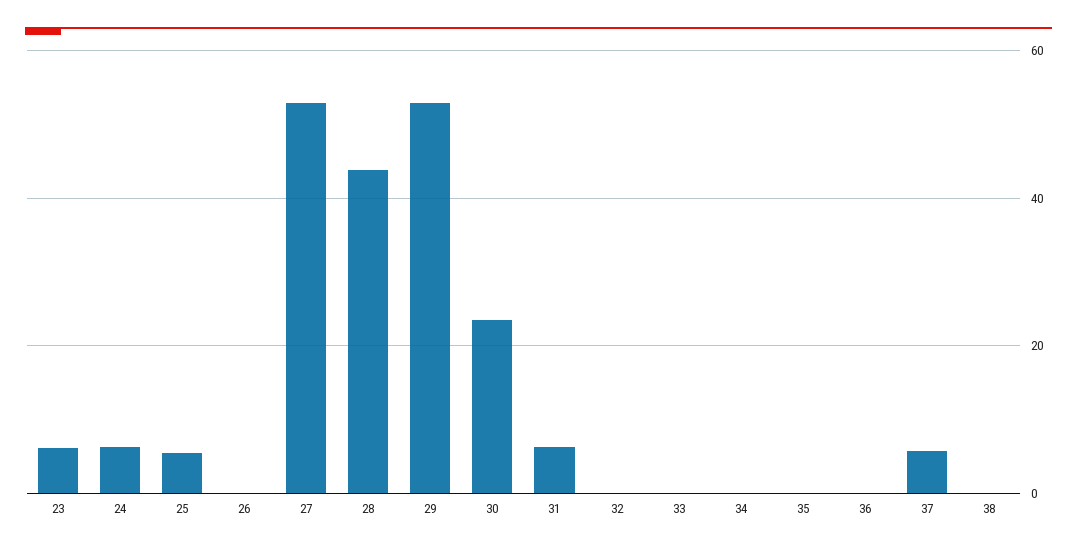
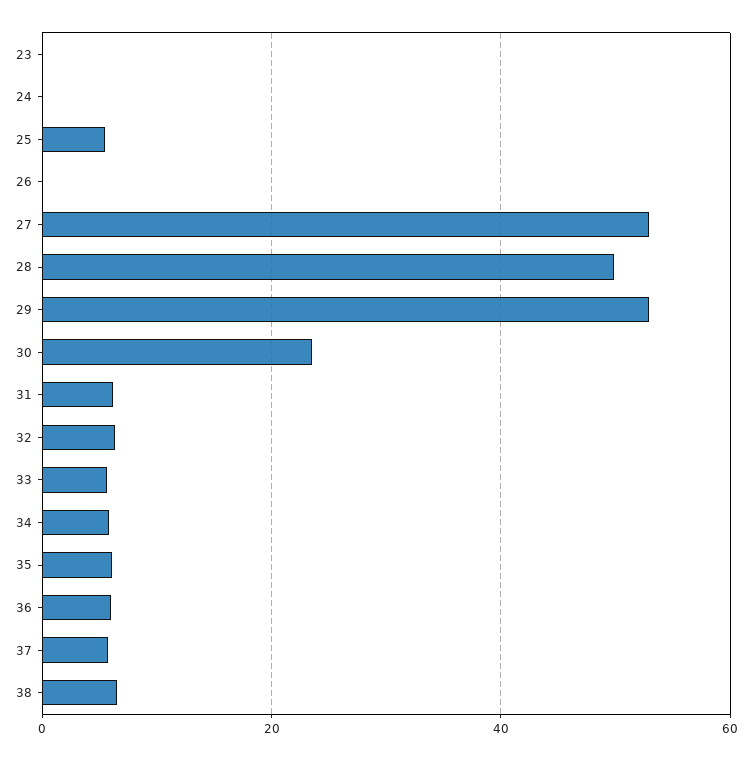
  {
-   "23": 6,
+   "23": 0,
-   "24": 6,
+   "24": 0,
    "25": 6,
    "26": 0,
    "27": 52,
-   "28": 44,
+   "28": 50,
    "29": 52,
    "30": 24,
    "31": 6,
-   "32": 0,
+   "32": 6,
-   "33": 0,
+   "33": 6,
-   "34": 0,
+   "34": 6,
-   "35": 0,
+   "35": 6,
-   "36": 0,
+   "36": 6,
    "37": 6,
-   "38": 0
+   "38": 6
  }

